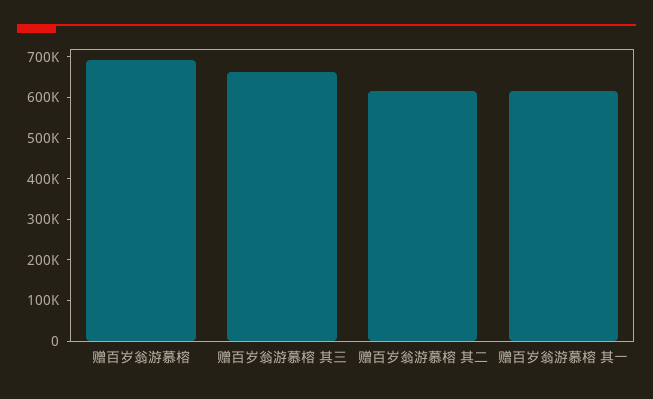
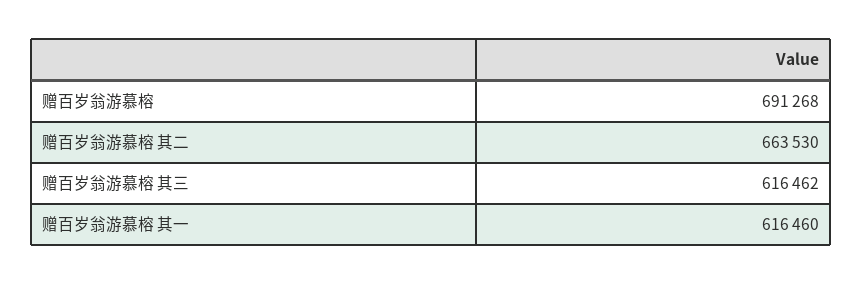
  {
    "赠百岁翁游慕榕": 691268,
-   "赠百岁翁游慕榕 其三": 660000,
+   "赠百岁翁游慕榕 其三": 616462,
-   "赠百岁翁游慕榕 其二": 620000,
+   "赠百岁翁游慕榕 其二": 663530,
    "赠百岁翁游慕榕 其一": 616460
  }

